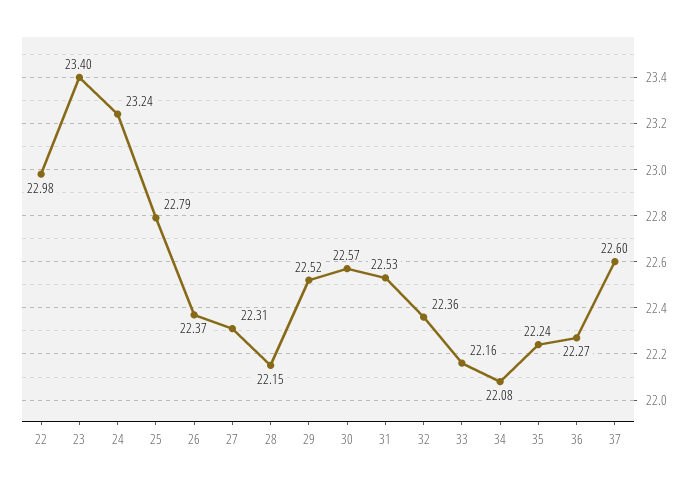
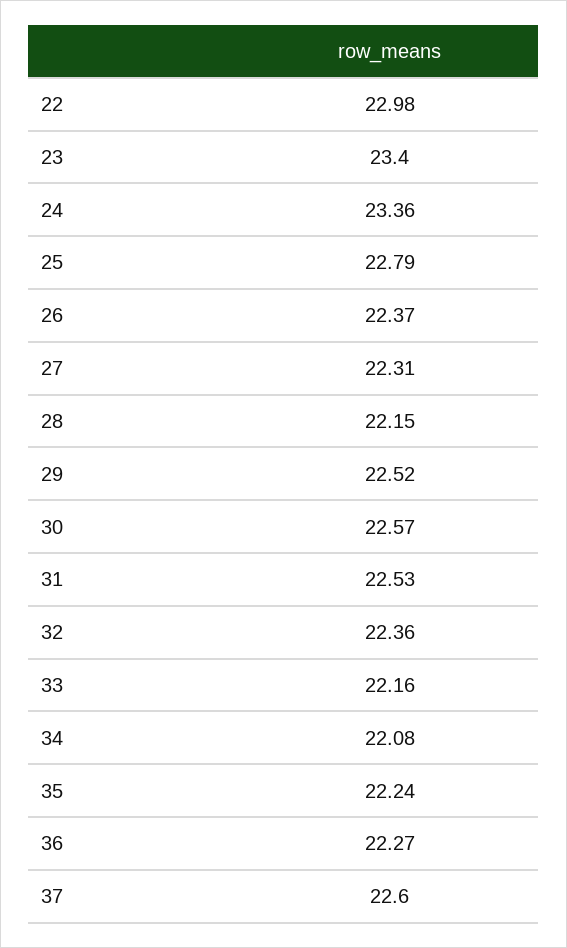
  {
    "22": 22.98,
    "23": 23.4,
-   "24": 23.24,
+   "24": 23.36,
    "25": 22.79,
    "26": 22.37,
    "27": 22.31,
    "28": 22.15,
    "29": 22.52,
    "30": 22.57,
    "31": 22.53,
    "32": 22.36,
    "33": 22.16,
    "34": 22.08,
    "35": 22.24,
    "36": 22.27,
    "37": 22.6
  }

